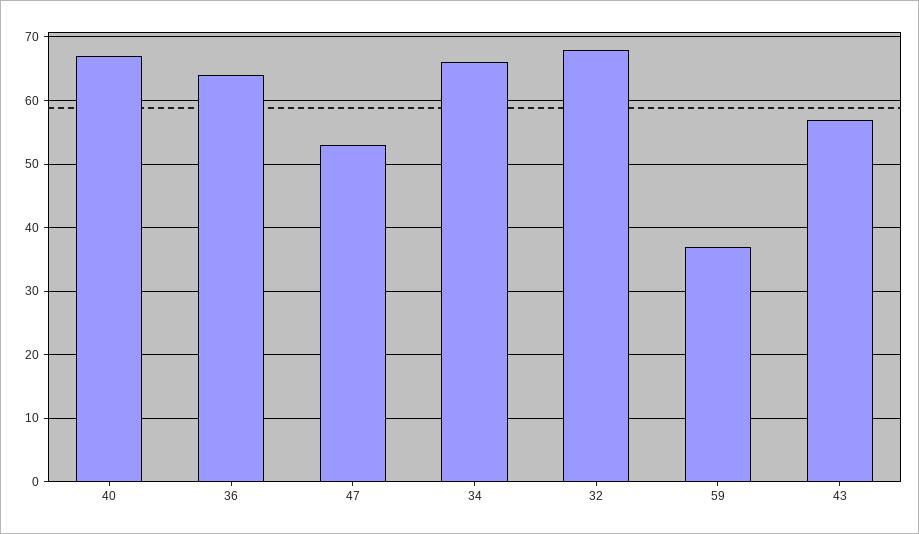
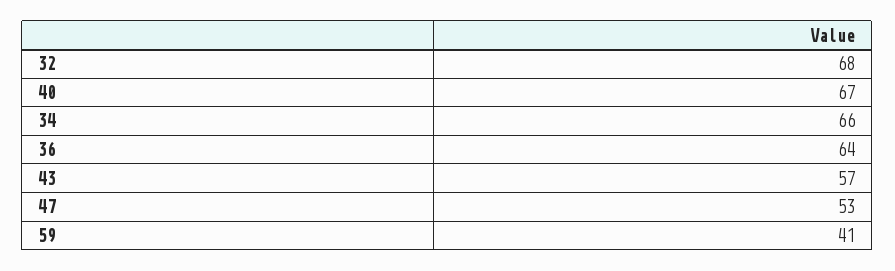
  {
    "40": 67,
    "36": 64,
    "47": 53,
    "34": 66,
    "32": 68,
-   "59": 37,
+   "59": 41,
    "43": 57
  }

